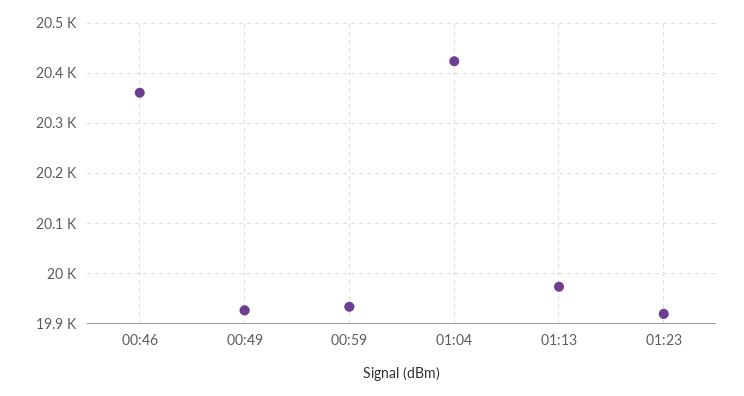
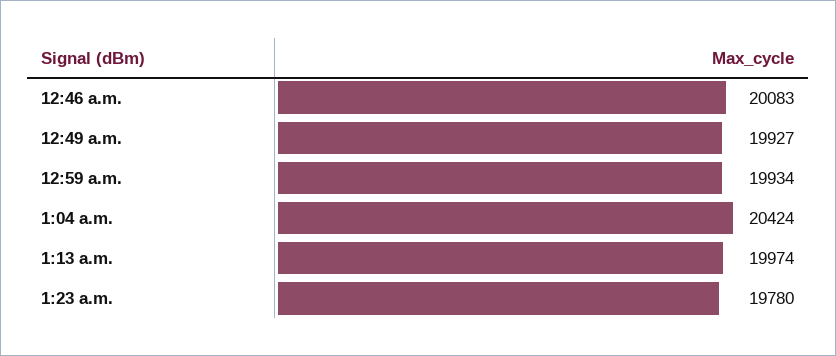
  {
-   "00:46": 20360,
+   "00:46": 20083,
    "00:49": 19927,
    "00:59": 19934,
    "01:04": 20424,
    "01:13": 19974,
-   "01:23": 19920
+   "01:23": 19780
  }

